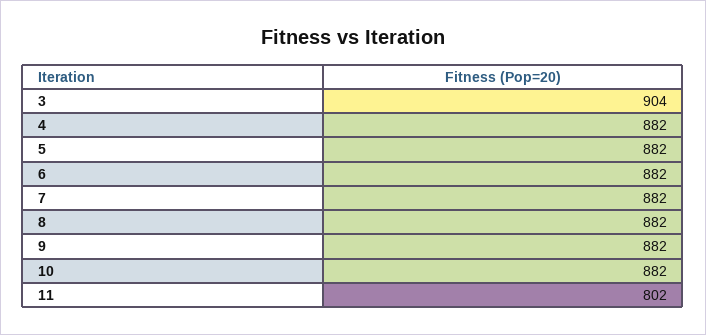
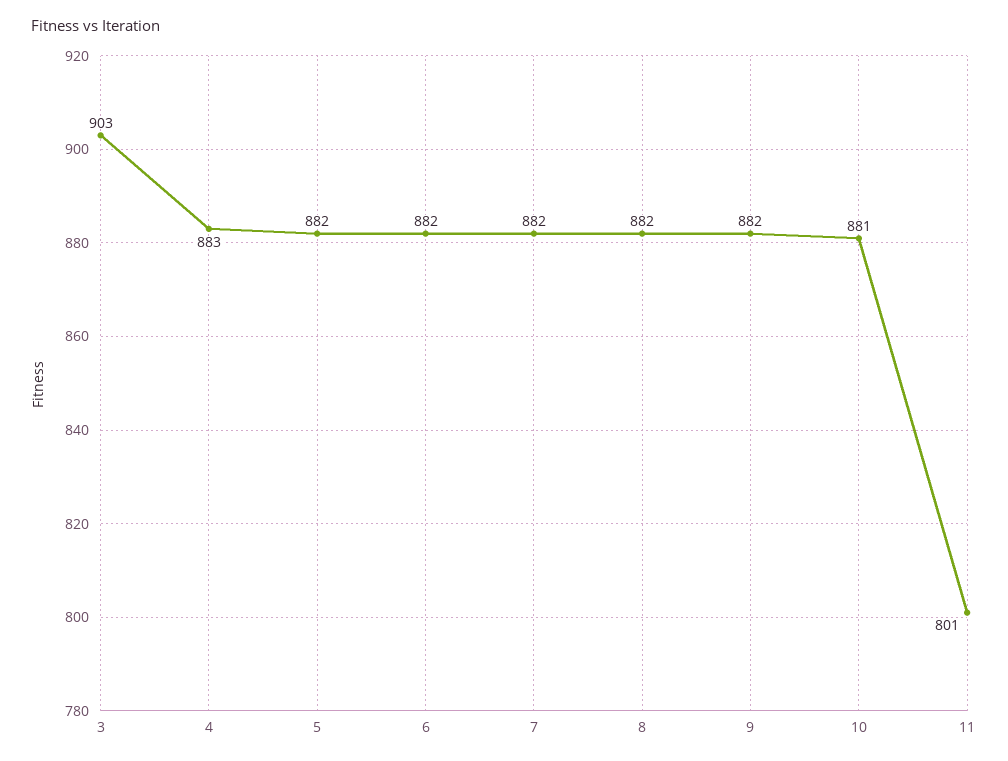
  {
-   "3": 904,
+   "3": 903,
-   "4": 882,
+   "4": 883,
    "5": 882,
    "6": 882,
    "7": 882,
    "8": 882,
    "9": 882,
-   "10": 882,
+   "10": 881,
-   "11": 802
+   "11": 801
  }

